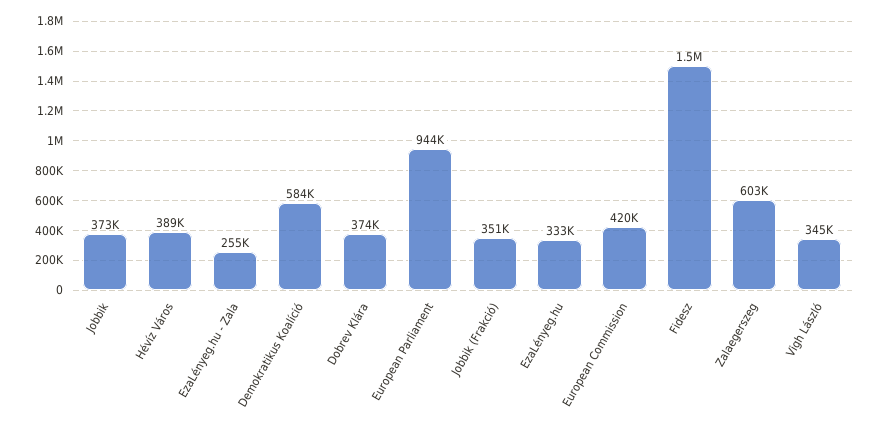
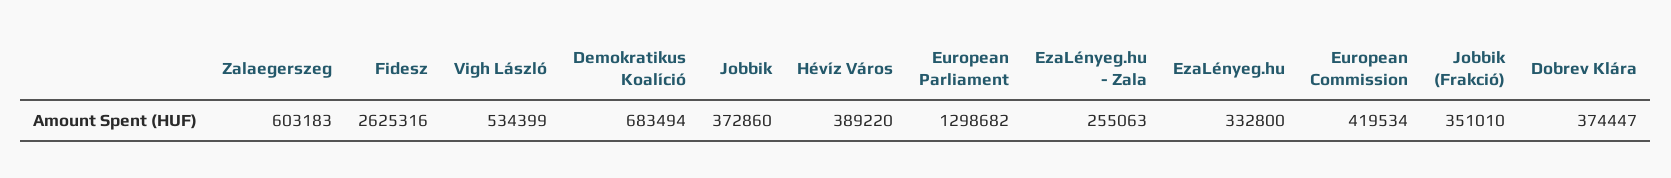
  {
    "Jobbik": 372860,
    "Hévíz Város": 389220,
    "EzaLényeg.hu - Zala": 255063,
-   "Demokratikus Koalíció": 584000,
+   "Demokratikus Koalíció": 683494,
    "Dobrev Klára": 374447,
-   "European Parliament": 944000,
+   "European Parliament": 1298682,
    "Jobbik (Frakció)": 351010,
    "EzaLényeg.hu": 332800,
    "European Commission": 419534,
-   "Fidesz": 1500000,
+   "Fidesz": 2625316,
    "Zalaegerszeg": 603183,
-   "Vigh László": 345000
+   "Vigh László": 534399
  }

